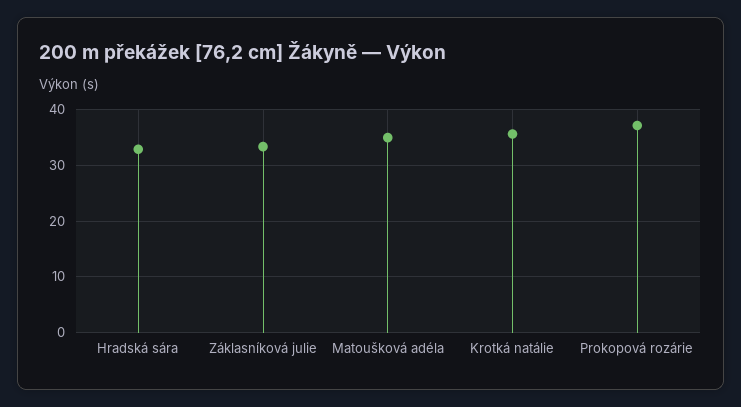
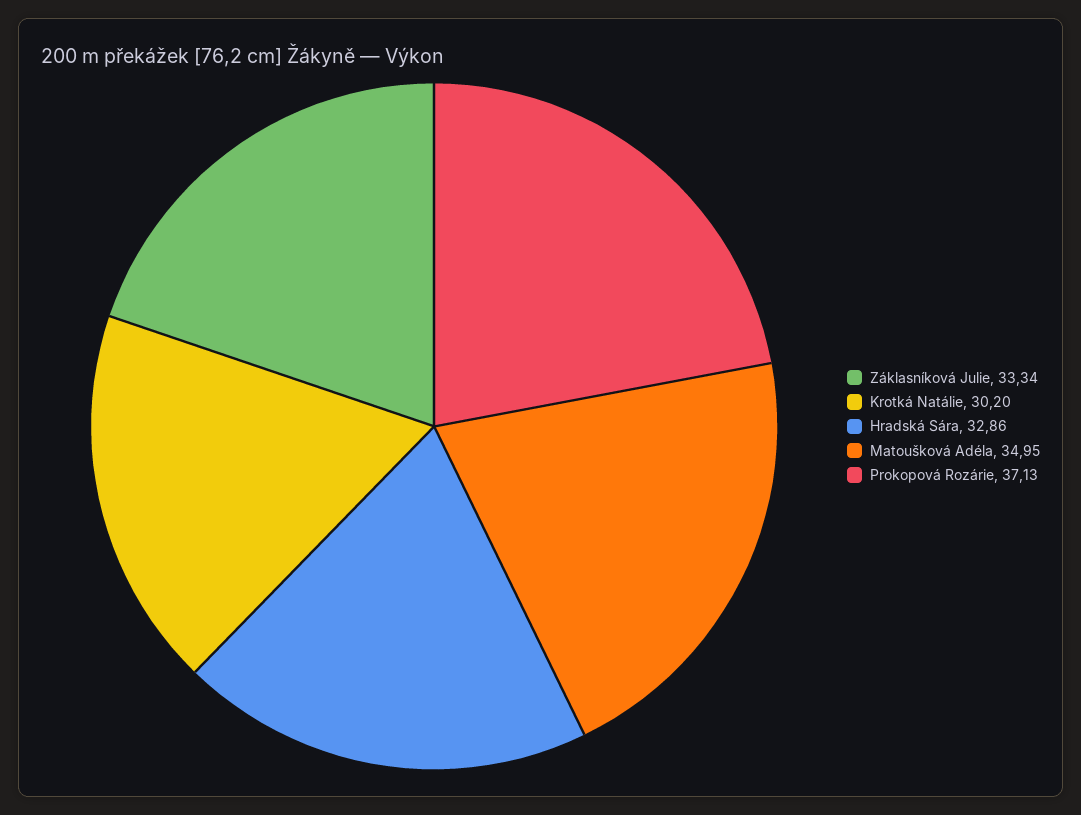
  {
    "Hradská sára": 32.86,
    "Záklasníková julie": 33.34,
    "Matoušková adéla": 34.95,
-   "Krotká natálie": 36,
+   "Krotká natálie": 30.2,
    "Prokopová rozárie": 37.13
  }

